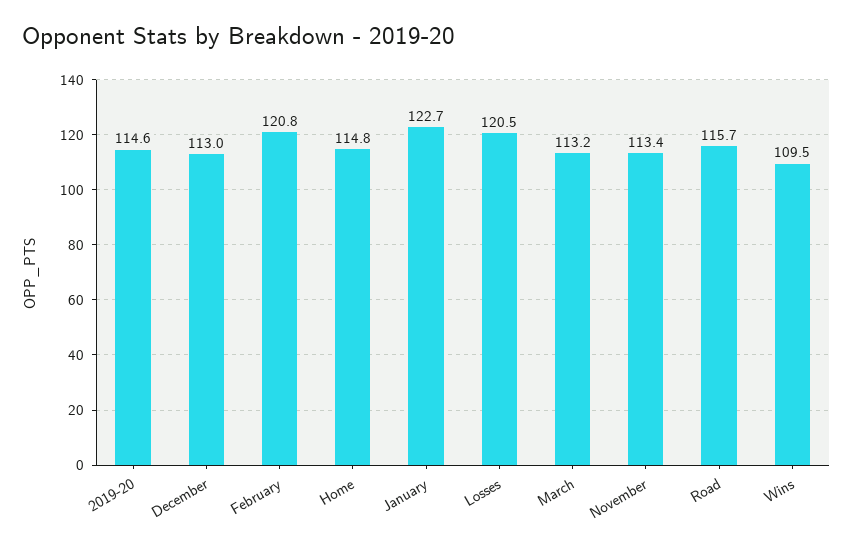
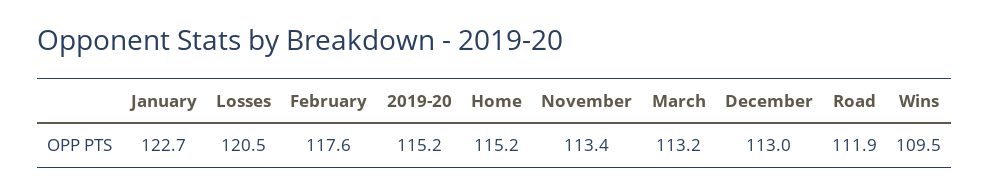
  {
-   "2019-20": 114.6,
+   "2019-20": 115.2,
    "December": 113,
-   "February": 120.8,
+   "February": 117.6,
-   "Home": 114.8,
+   "Home": 115.2,
    "January": 122.7,
    "Losses": 120.5,
    "March": 113.2,
    "November": 113.4,
-   "Road": 115.7,
+   "Road": 111.9,
    "Wins": 109.5
  }

